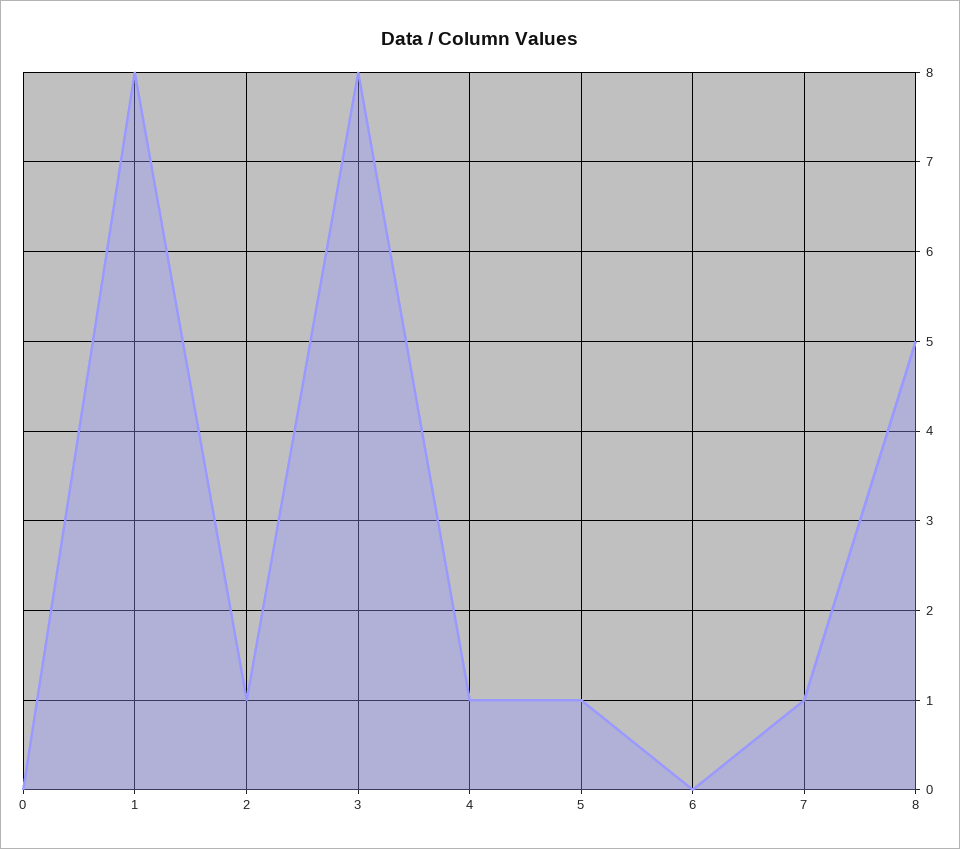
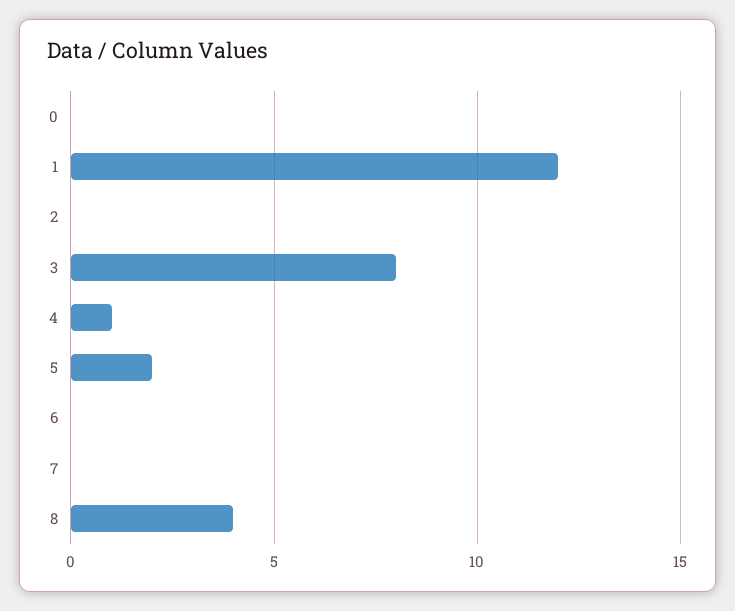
  {
    "0": 0,
-   "1": 8,
+   "1": 12,
-   "2": 1,
+   "2": 0,
    "3": 8,
    "4": 1,
-   "5": 1,
+   "5": 2,
    "6": 0,
-   "7": 1,
+   "7": 0,
-   "8": 5
+   "8": 4
  }

